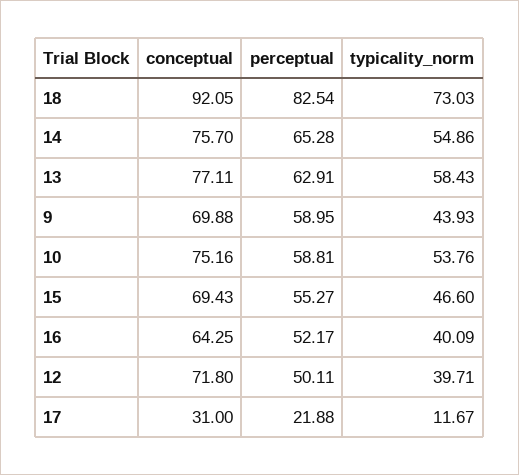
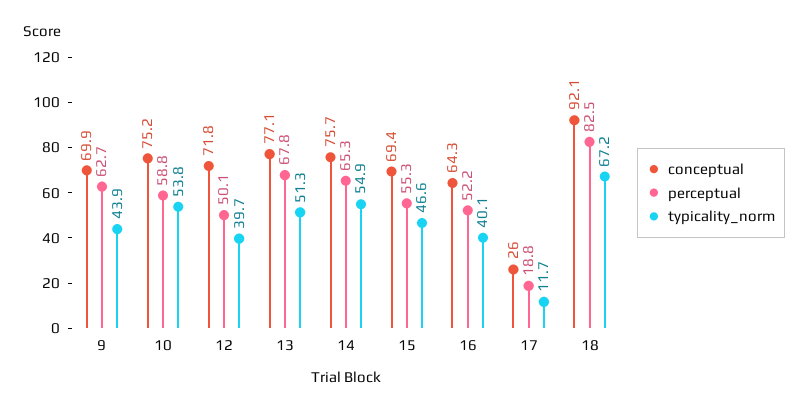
  {
    "conceptual": {
      "18": 92.05,
      "14": 75.7,
      "13": 77.11,
      "9": 69.88,
      "10": 75.16,
      "15": 69.43,
      "16": 64.25,
      "12": 71.8,
-     "17": 31
+     "17": 26
    },
    "perceptual": {
      "18": 82.54,
      "14": 65.28,
-     "13": 62.91,
+     "13": 67.8,
-     "9": 58.95,
+     "9": 62.7,
      "10": 58.81,
      "15": 55.27,
      "16": 52.17,
      "12": 50.11,
-     "17": 21.88
+     "17": 18.8
    },
    "typicality_norm": {
-     "18": 73.03,
+     "18": 67.2,
      "14": 54.86,
-     "13": 58.43,
+     "13": 51.3,
      "9": 43.93,
      "10": 53.76,
      "15": 46.6,
      "16": 40.09,
      "12": 39.71,
      "17": 11.67
    }
  }

